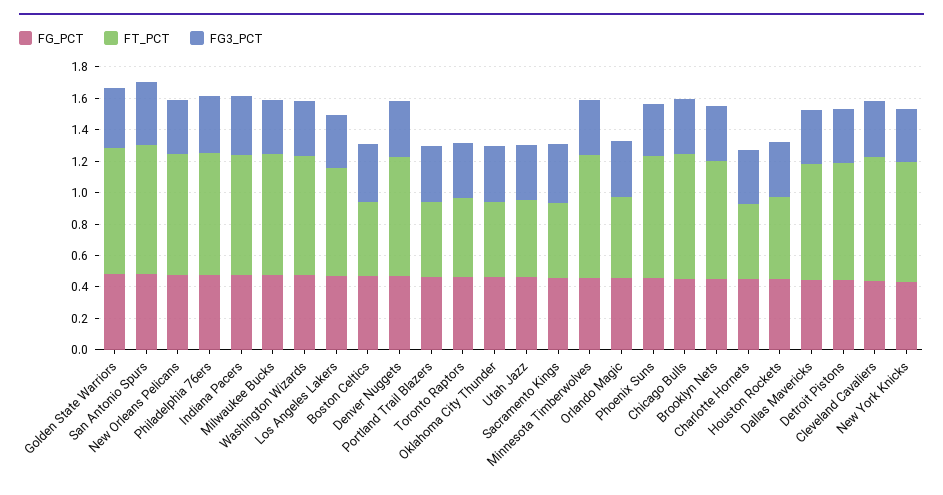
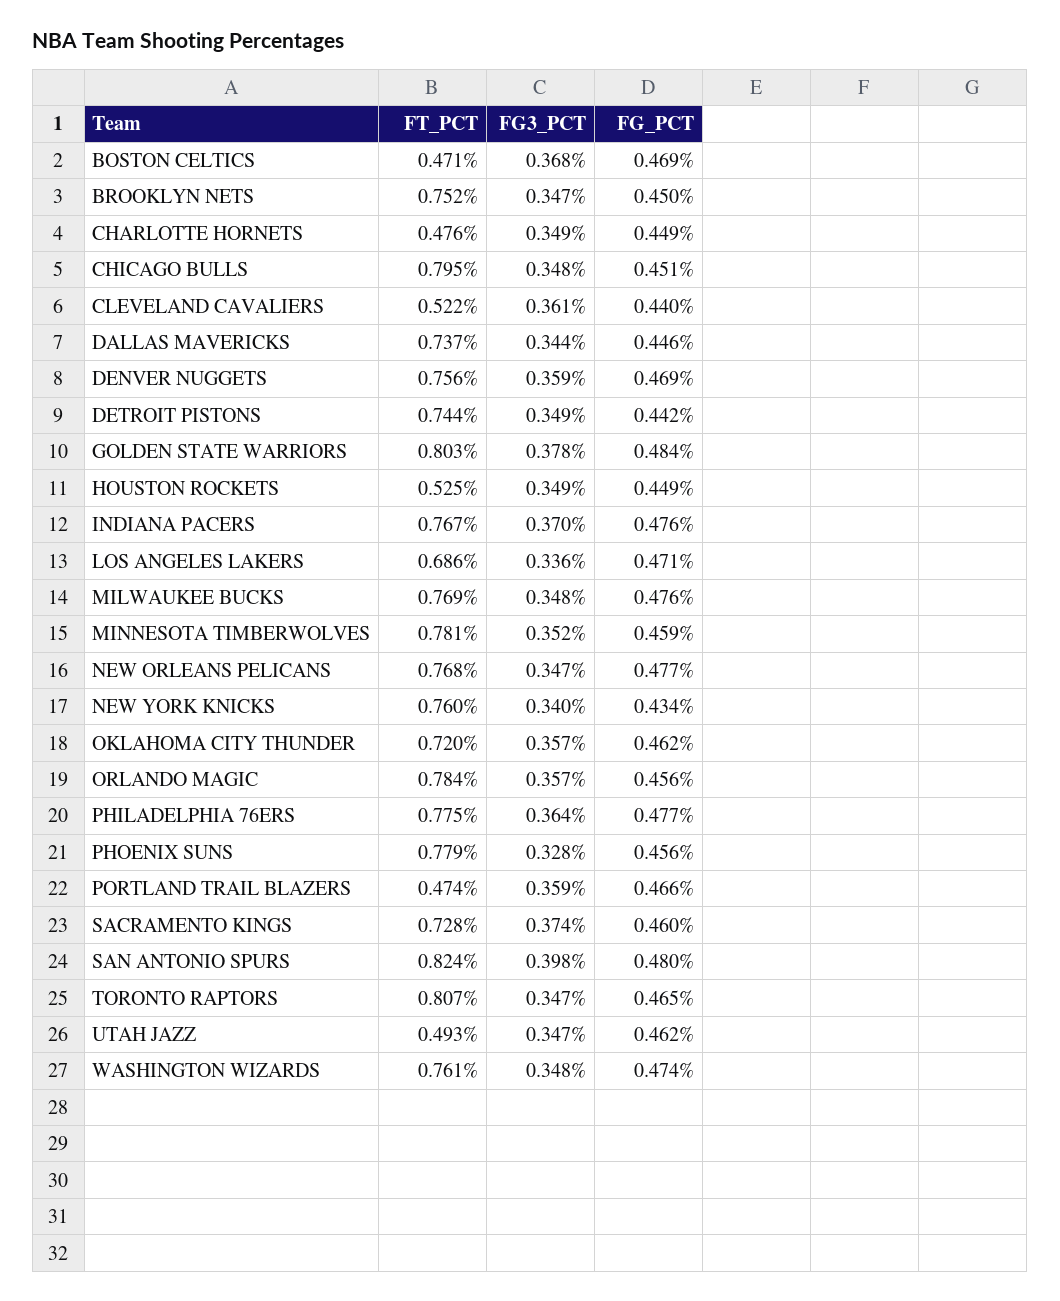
  {
    "FG_PCT": {
      "Golden State Warriors": 0.484,
      "San Antonio Spurs": 0.48,
      "New Orleans Pelicans": 0.477,
      "Philadelphia 76ers": 0.477,
      "Indiana Pacers": 0.476,
      "Milwaukee Bucks": 0.476,
      "Washington Wizards": 0.474,
      "Los Angeles Lakers": 0.471,
      "Boston Celtics": 0.469,
      "Denver Nuggets": 0.469,
      "Portland Trail Blazers": 0.466,
      "Toronto Raptors": 0.465,
      "Oklahoma City Thunder": 0.462,
      "Utah Jazz": 0.462,
      "Sacramento Kings": 0.46,
      "Minnesota Timberwolves": 0.459,
      "Orlando Magic": 0.456,
      "Phoenix Suns": 0.456,
      "Chicago Bulls": 0.451,
      "Brooklyn Nets": 0.45,
      "Charlotte Hornets": 0.449,
      "Houston Rockets": 0.449,
      "Dallas Mavericks": 0.446,
      "Detroit Pistons": 0.442,
      "Cleveland Cavaliers": 0.44,
      "New York Knicks": 0.434
    },
    "FT_PCT": {
      "Golden State Warriors": 0.803,
      "San Antonio Spurs": 0.824,
      "New Orleans Pelicans": 0.768,
      "Philadelphia 76ers": 0.775,
      "Indiana Pacers": 0.767,
      "Milwaukee Bucks": 0.769,
      "Washington Wizards": 0.761,
      "Los Angeles Lakers": 0.686,
      "Boston Celtics": 0.471,
      "Denver Nuggets": 0.756,
      "Portland Trail Blazers": 0.474,
-     "Toronto Raptors": 0.5,
+     "Toronto Raptors": 0.807,
-     "Oklahoma City Thunder": 0.5,
+     "Oklahoma City Thunder": 0.72,
      "Utah Jazz": 0.493,
-     "Sacramento Kings": 0.5,
+     "Sacramento Kings": 0.728,
      "Minnesota Timberwolves": 0.781,
-     "Orlando Magic": 0.5,
+     "Orlando Magic": 0.784,
      "Phoenix Suns": 0.779,
      "Chicago Bulls": 0.795,
      "Brooklyn Nets": 0.752,
      "Charlotte Hornets": 0.476,
      "Houston Rockets": 0.525,
      "Dallas Mavericks": 0.737,
      "Detroit Pistons": 0.744,
-     "Cleveland Cavaliers": 0.8,
+     "Cleveland Cavaliers": 0.522,
      "New York Knicks": 0.76
    },
    "FG3_PCT": {
      "Golden State Warriors": 0.378,
      "San Antonio Spurs": 0.398,
      "New Orleans Pelicans": 0.347,
      "Philadelphia 76ers": 0.364,
      "Indiana Pacers": 0.37,
      "Milwaukee Bucks": 0.348,
      "Washington Wizards": 0.348,
      "Los Angeles Lakers": 0.336,
      "Boston Celtics": 0.368,
      "Denver Nuggets": 0.359,
      "Portland Trail Blazers": 0.359,
      "Toronto Raptors": 0.347,
      "Oklahoma City Thunder": 0.357,
      "Utah Jazz": 0.347,
      "Sacramento Kings": 0.374,
      "Minnesota Timberwolves": 0.352,
      "Orlando Magic": 0.357,
      "Phoenix Suns": 0.328,
      "Chicago Bulls": 0.348,
      "Brooklyn Nets": 0.347,
      "Charlotte Hornets": 0.349,
      "Houston Rockets": 0.349,
      "Dallas Mavericks": 0.344,
      "Detroit Pistons": 0.349,
      "Cleveland Cavaliers": 0.361,
      "New York Knicks": 0.34
    }
  }

